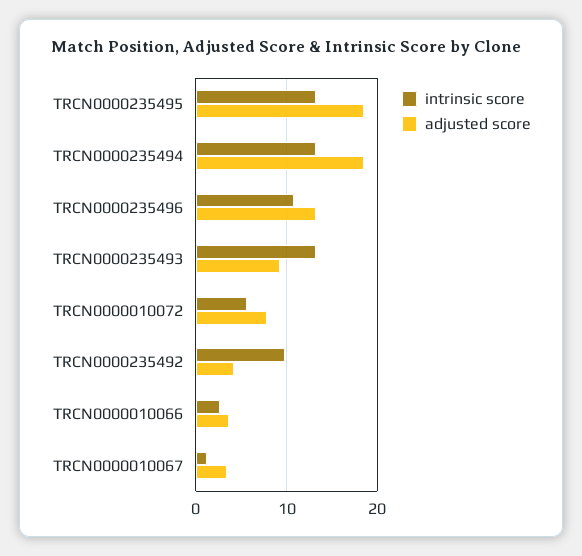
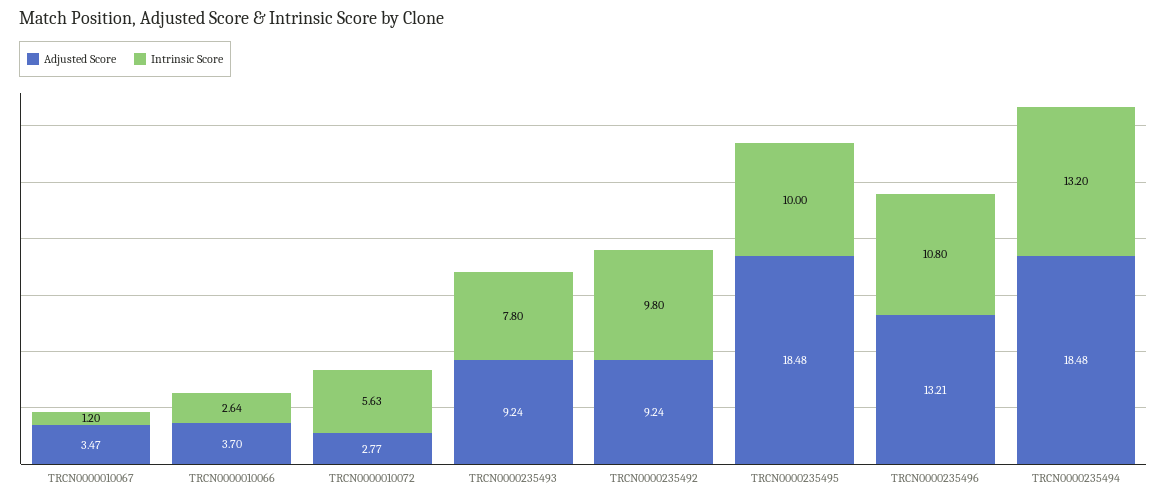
  {
    "intrinsic score": {
-     "TRCN0000235495": 13,
+     "TRCN0000235495": 10,
      "TRCN0000235494": 13.2,
      "TRCN0000235496": 10.8,
-     "TRCN0000235493": 13,
+     "TRCN0000235493": 7.8,
      "TRCN0000010072": 5.63,
      "TRCN0000235492": 9.8,
      "TRCN0000010066": 2.64,
      "TRCN0000010067": 1.2
    },
    "adjusted score": {
      "TRCN0000235495": 18.48,
      "TRCN0000235494": 18.48,
      "TRCN0000235496": 13.21,
      "TRCN0000235493": 9.24,
-     "TRCN0000010072": 8,
+     "TRCN0000010072": 2.77,
-     "TRCN0000235492": 4,
+     "TRCN0000235492": 9.24,
      "TRCN0000010066": 3.7,
      "TRCN0000010067": 3.47
    }
  }

